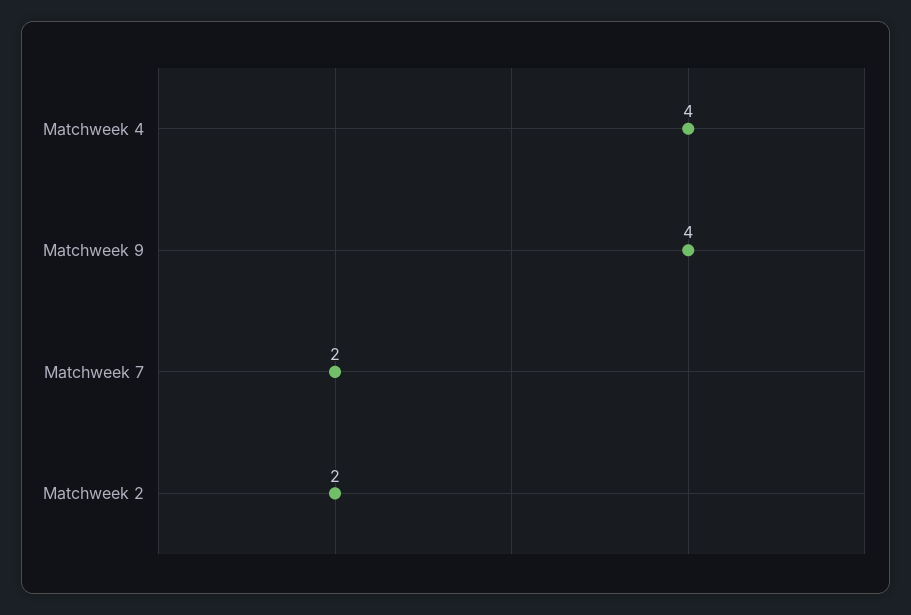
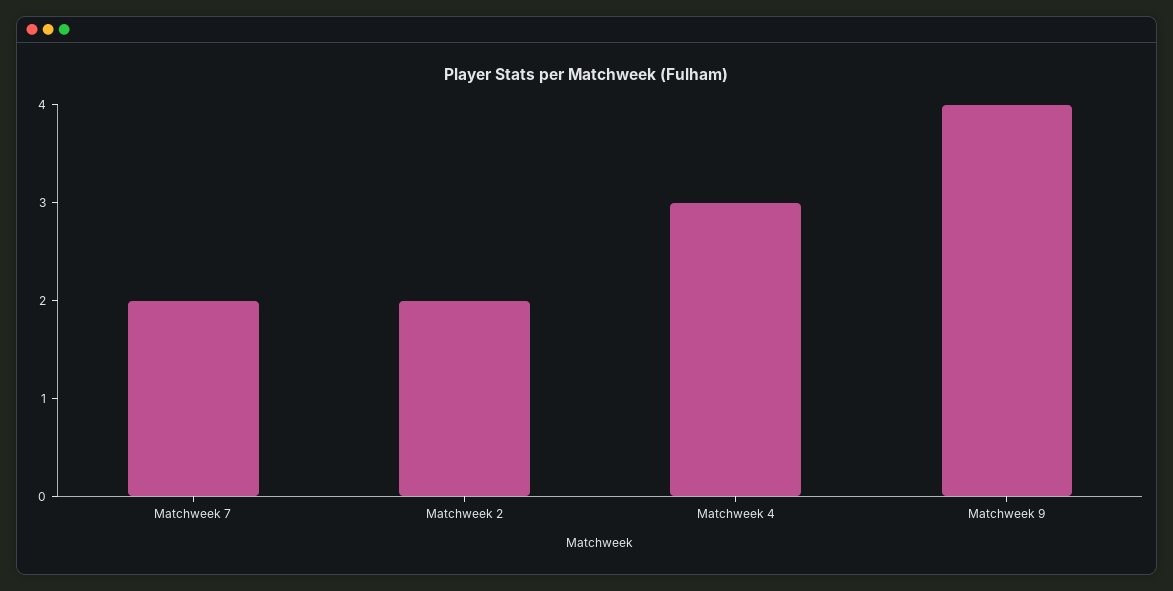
  {
-   "Matchweek 4": 4,
+   "Matchweek 4": 3,
    "Matchweek 9": 4,
    "Matchweek 7": 2,
    "Matchweek 2": 2
  }

